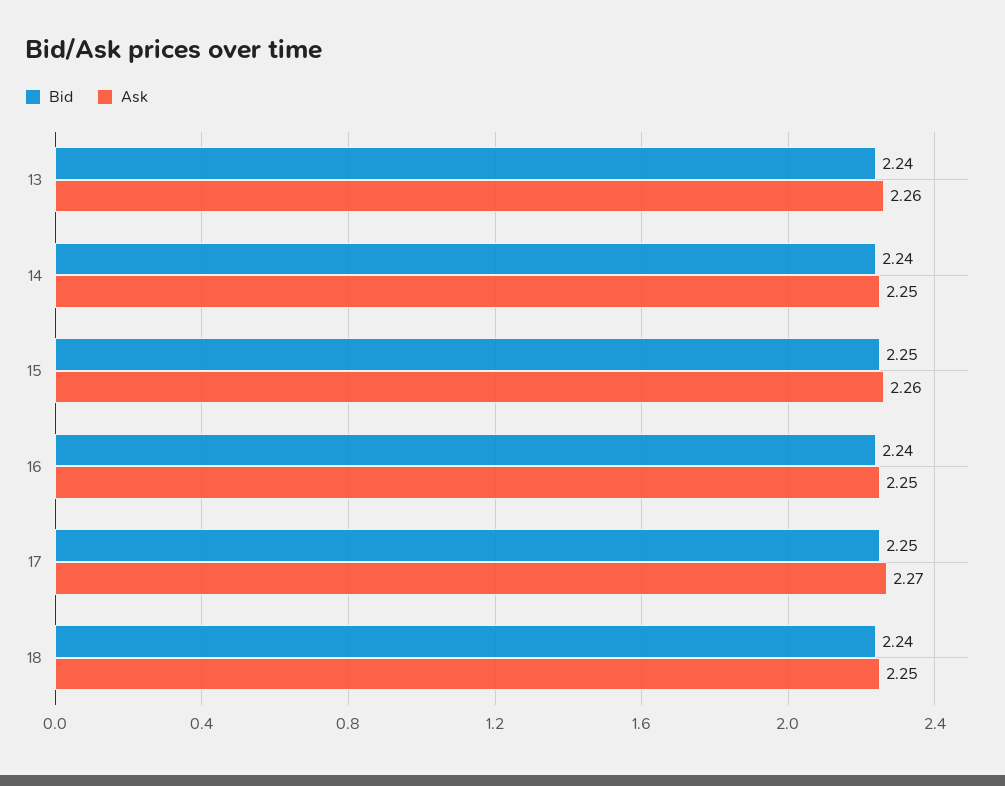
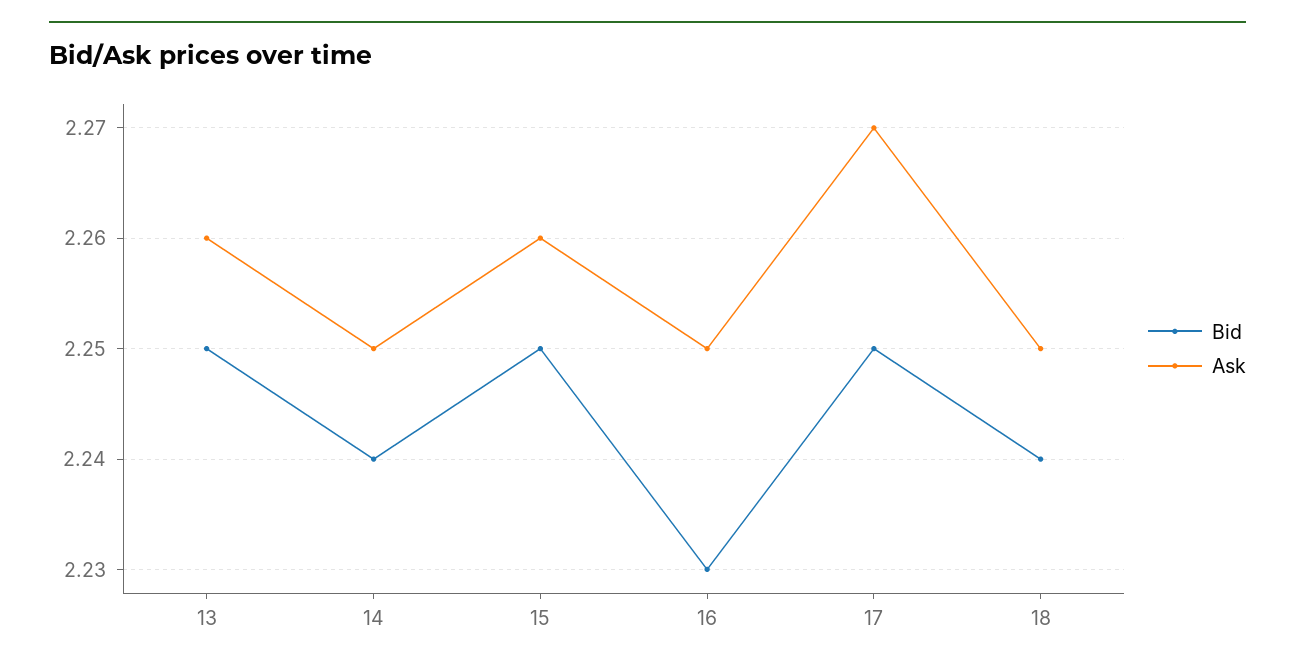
  {
    "Bid": {
-     "13": 2.24,
+     "13": 2.25,
      "14": 2.24,
      "15": 2.25,
-     "16": 2.24,
+     "16": 2.23,
      "17": 2.25,
      "18": 2.24
    },
    "Ask": {
      "13": 2.26,
      "14": 2.25,
      "15": 2.26,
      "16": 2.25,
      "17": 2.27,
      "18": 2.25
    }
  }

